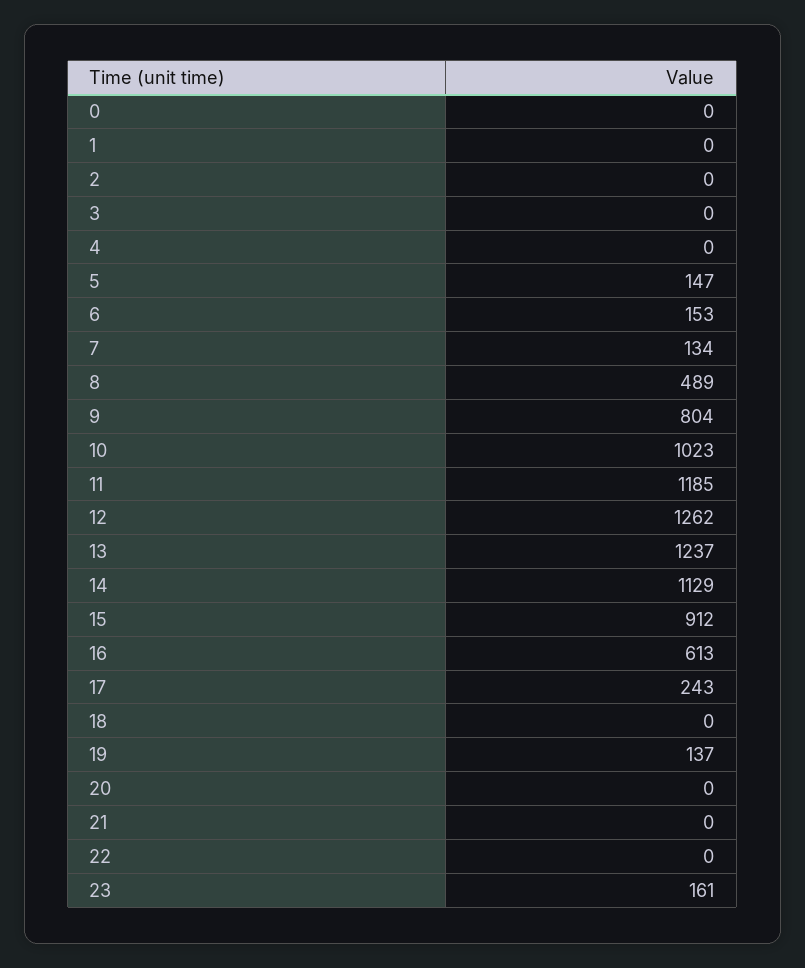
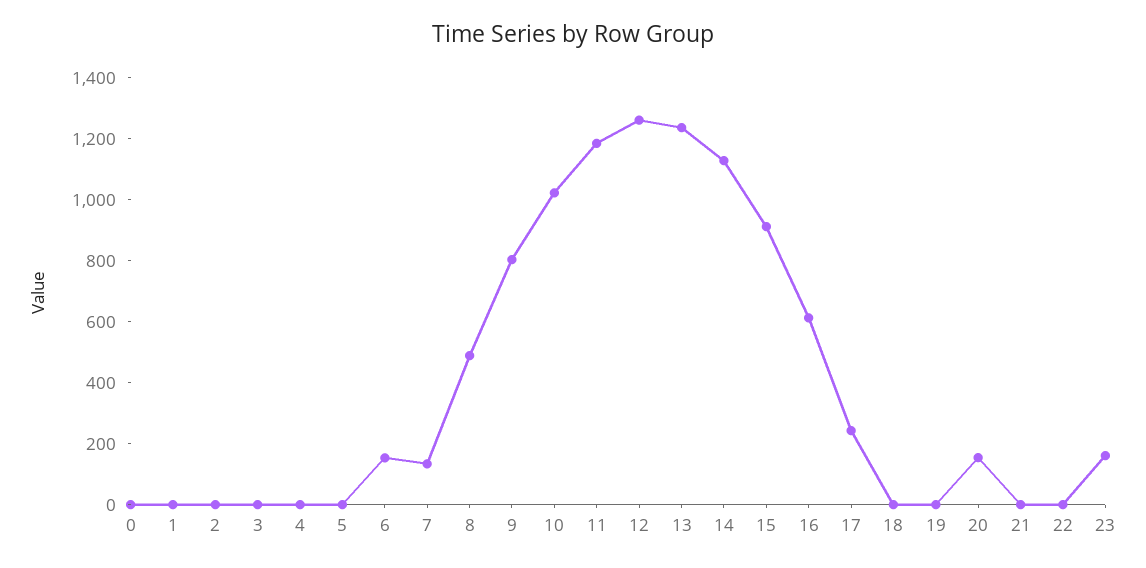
  {
    "0": 0,
    "1": 0,
    "2": 0,
    "3": 0,
    "4": 0,
-   "5": 147,
+   "5": 0,
    "6": 153,
    "7": 134,
    "8": 489,
    "9": 804,
    "10": 1023,
    "11": 1185,
    "12": 1262,
    "13": 1237,
    "14": 1129,
    "15": 912,
    "16": 613,
    "17": 243,
    "18": 0,
-   "19": 137,
+   "19": 0,
-   "20": 0,
+   "20": 150,
    "21": 0,
    "22": 0,
    "23": 161
  }

